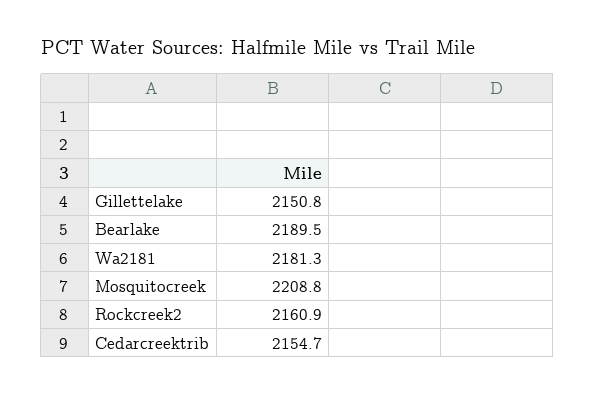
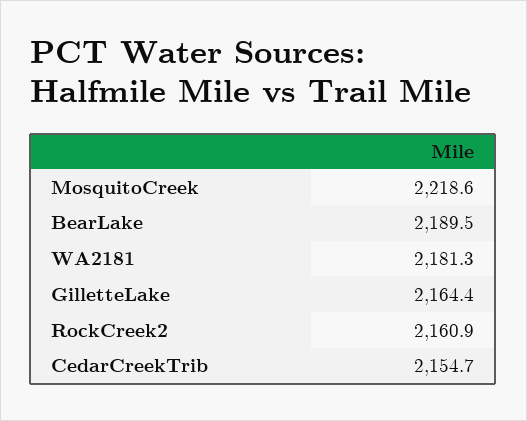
  {
-   "Gillettelake": 2150.8,
+   "Gillettelake": 2164.4,
    "Bearlake": 2189.5,
    "Wa2181": 2181.3,
-   "Mosquitocreek": 2208.8,
+   "Mosquitocreek": 2218.6,
    "Rockcreek2": 2160.9,
    "Cedarcreektrib": 2154.7
  }

